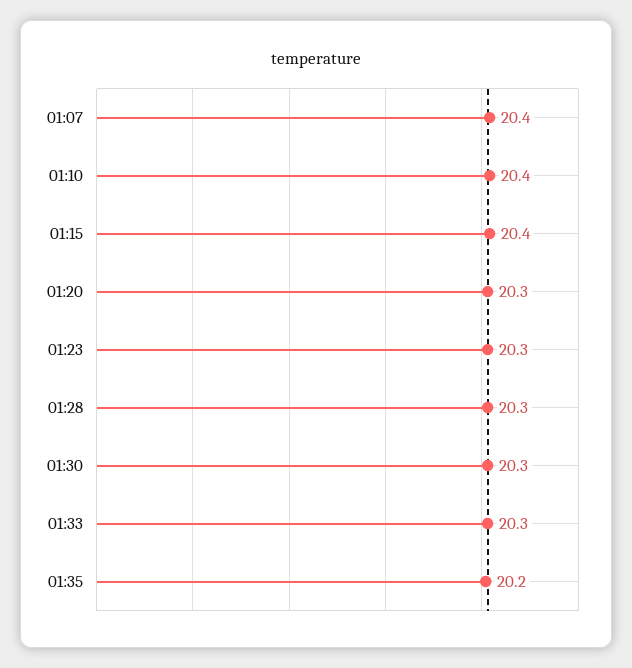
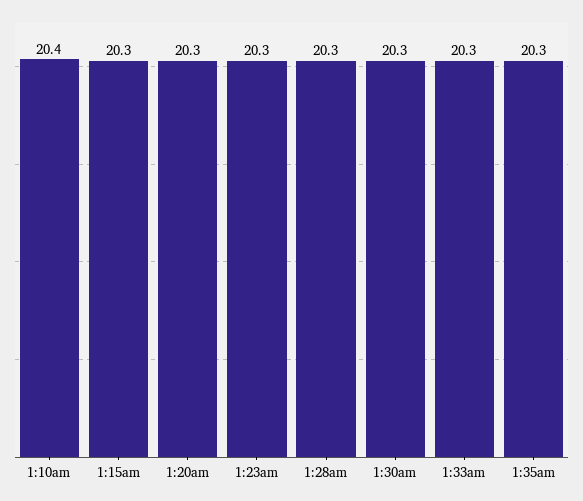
  {
-   "01:07": 20.4,
    "01:10": 20.4,
-   "01:15": 20.4,
+   "01:15": 20.3,
    "01:20": 20.3,
    "01:23": 20.3,
    "01:28": 20.3,
    "01:30": 20.3,
    "01:33": 20.3,
-   "01:35": 20.2
+   "01:35": 20.3
  }

